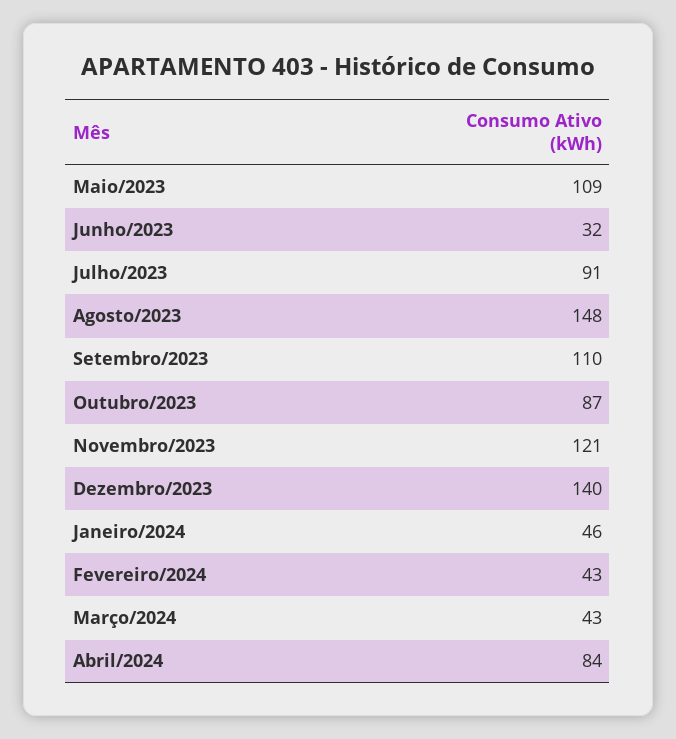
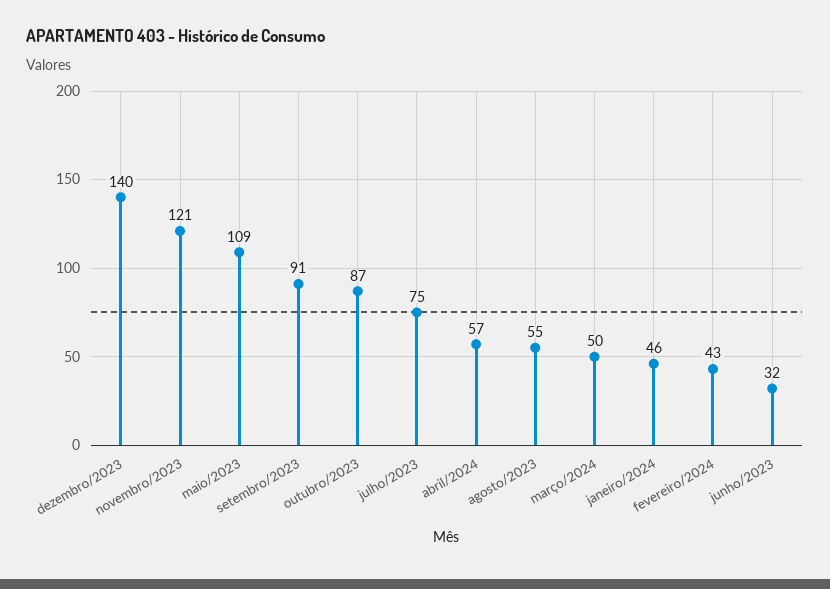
  {
    "Maio/2023": 109,
    "Junho/2023": 32,
-   "Julho/2023": 91,
+   "Julho/2023": 75,
-   "Agosto/2023": 148,
+   "Agosto/2023": 55,
-   "Setembro/2023": 110,
+   "Setembro/2023": 91,
    "Outubro/2023": 87,
    "Novembro/2023": 121,
    "Dezembro/2023": 140,
    "Janeiro/2024": 46,
    "Fevereiro/2024": 43,
-   "Março/2024": 43,
+   "Março/2024": 50,
-   "Abril/2024": 84
+   "Abril/2024": 57
  }

